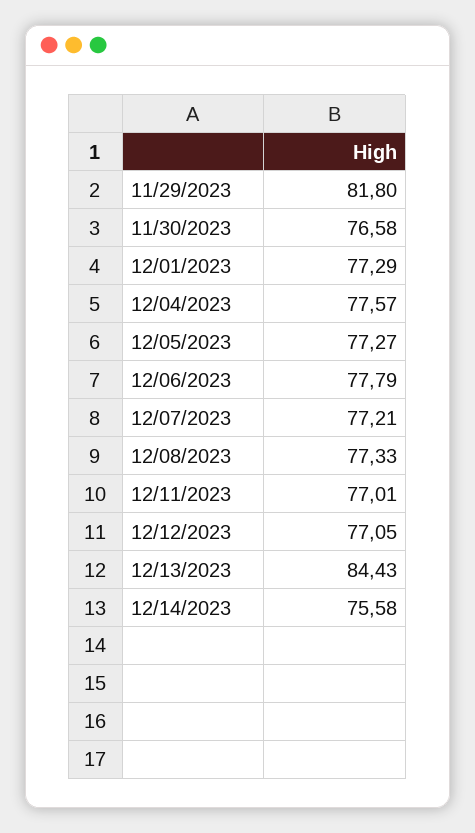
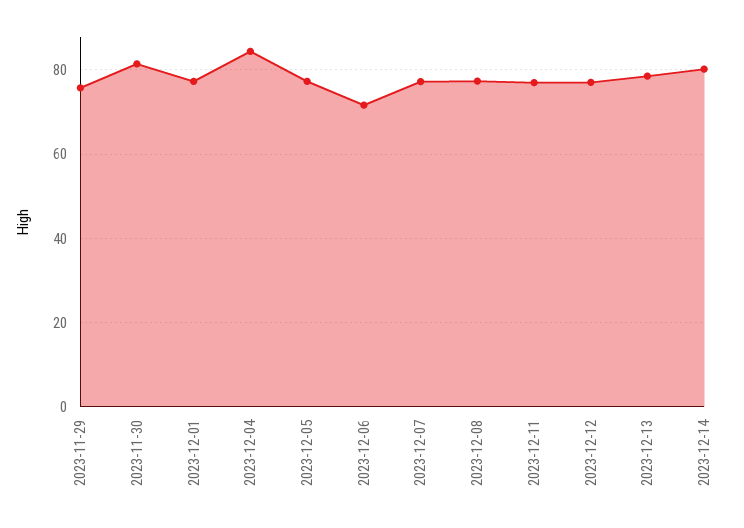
  {
-   "11/29/2023": 81.8,
+   "11/29/2023": 76,
-   "11/30/2023": 76.58,
+   "11/30/2023": 82,
    "12/01/2023": 77.29,
-   "12/04/2023": 77.57,
+   "12/04/2023": 84,
    "12/05/2023": 77.27,
-   "12/06/2023": 77.79,
+   "12/06/2023": 72,
    "12/07/2023": 77.21,
    "12/08/2023": 77.33,
    "12/11/2023": 77.01,
    "12/12/2023": 77.05,
-   "12/13/2023": 84.43,
+   "12/13/2023": 78,
-   "12/14/2023": 75.58
+   "12/14/2023": 80
  }

